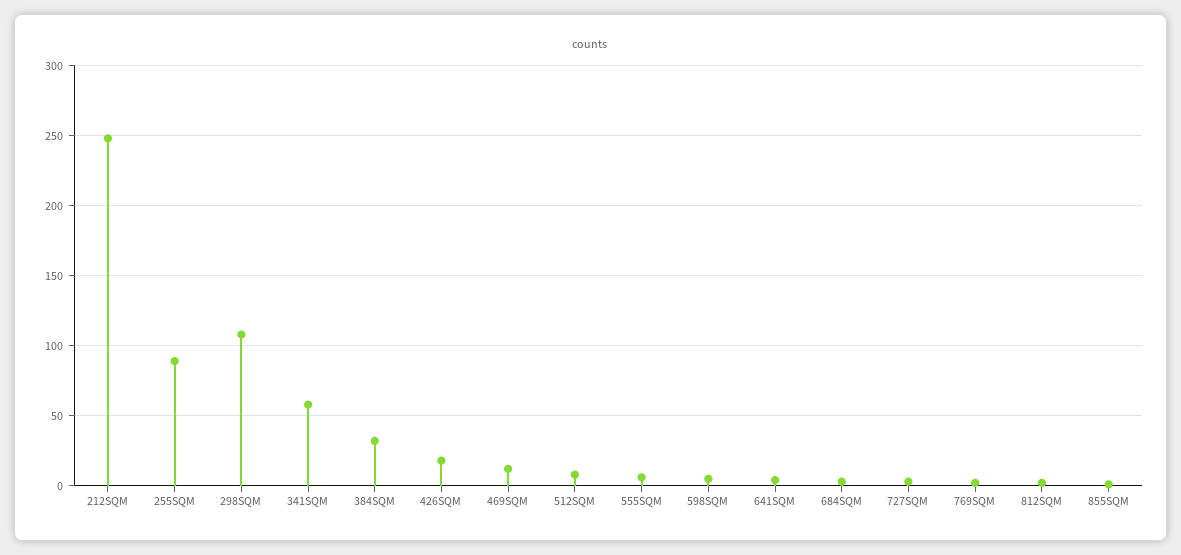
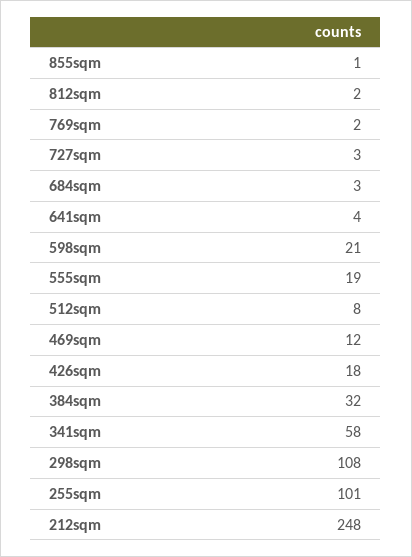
  {
    "212SQM": 248,
-   "255SQM": 90,
+   "255SQM": 101,
    "298SQM": 108,
    "341SQM": 58,
    "384SQM": 32,
    "426SQM": 18,
    "469SQM": 12,
    "512SQM": 8,
-   "555SQM": 5,
+   "555SQM": 19,
-   "598SQM": 5,
+   "598SQM": 21,
    "641SQM": 4,
    "684SQM": 3,
    "727SQM": 3,
    "769SQM": 2,
    "812SQM": 2,
    "855SQM": 1
  }

